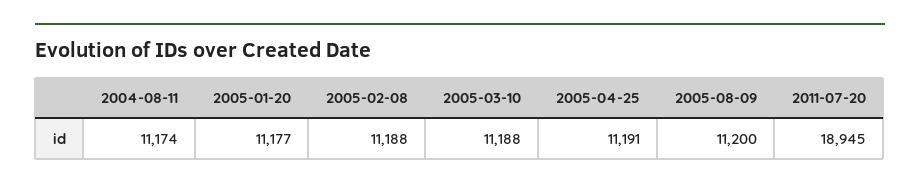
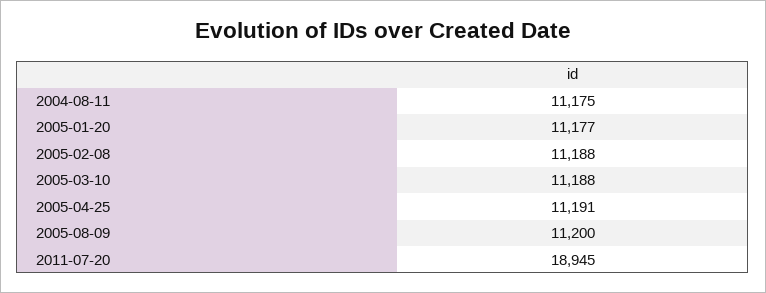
  {
-   "2004-08-11": 11174,
+   "2004-08-11": 11175,
    "2005-01-20": 11177,
    "2005-02-08": 11188,
    "2005-03-10": 11188,
    "2005-04-25": 11191,
    "2005-08-09": 11200,
    "2011-07-20": 18945
  }

